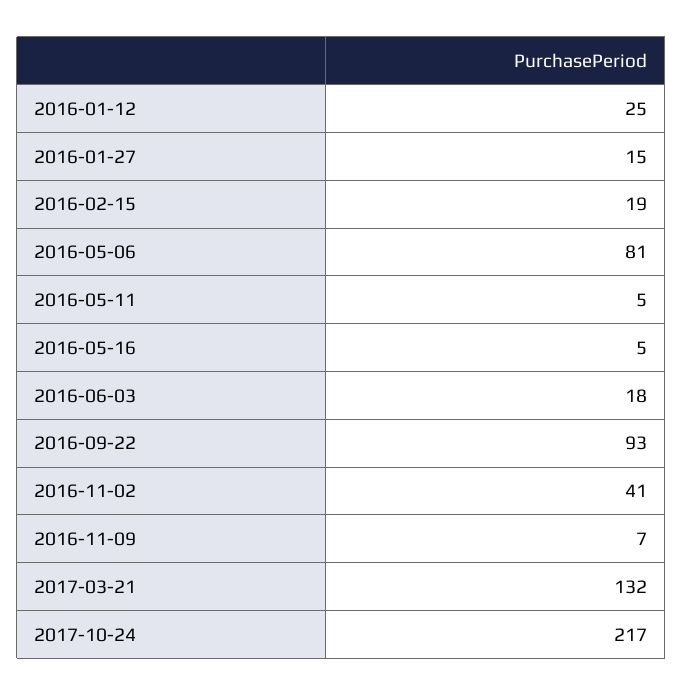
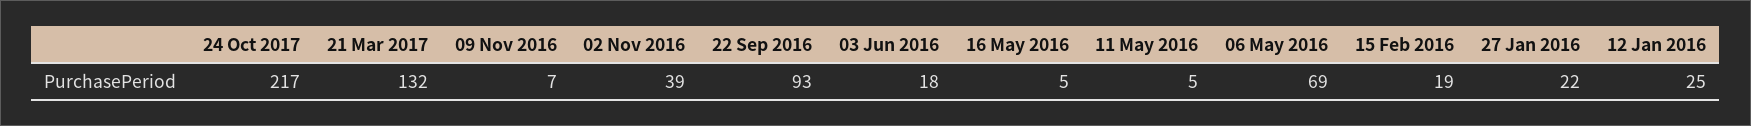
  {
    "2016-01-12": 25,
-   "2016-01-27": 15,
+   "2016-01-27": 22,
    "2016-02-15": 19,
-   "2016-05-06": 81,
+   "2016-05-06": 69,
    "2016-05-11": 5,
    "2016-05-16": 5,
    "2016-06-03": 18,
    "2016-09-22": 93,
-   "2016-11-02": 41,
+   "2016-11-02": 39,
    "2016-11-09": 7,
    "2017-03-21": 132,
    "2017-10-24": 217
  }

